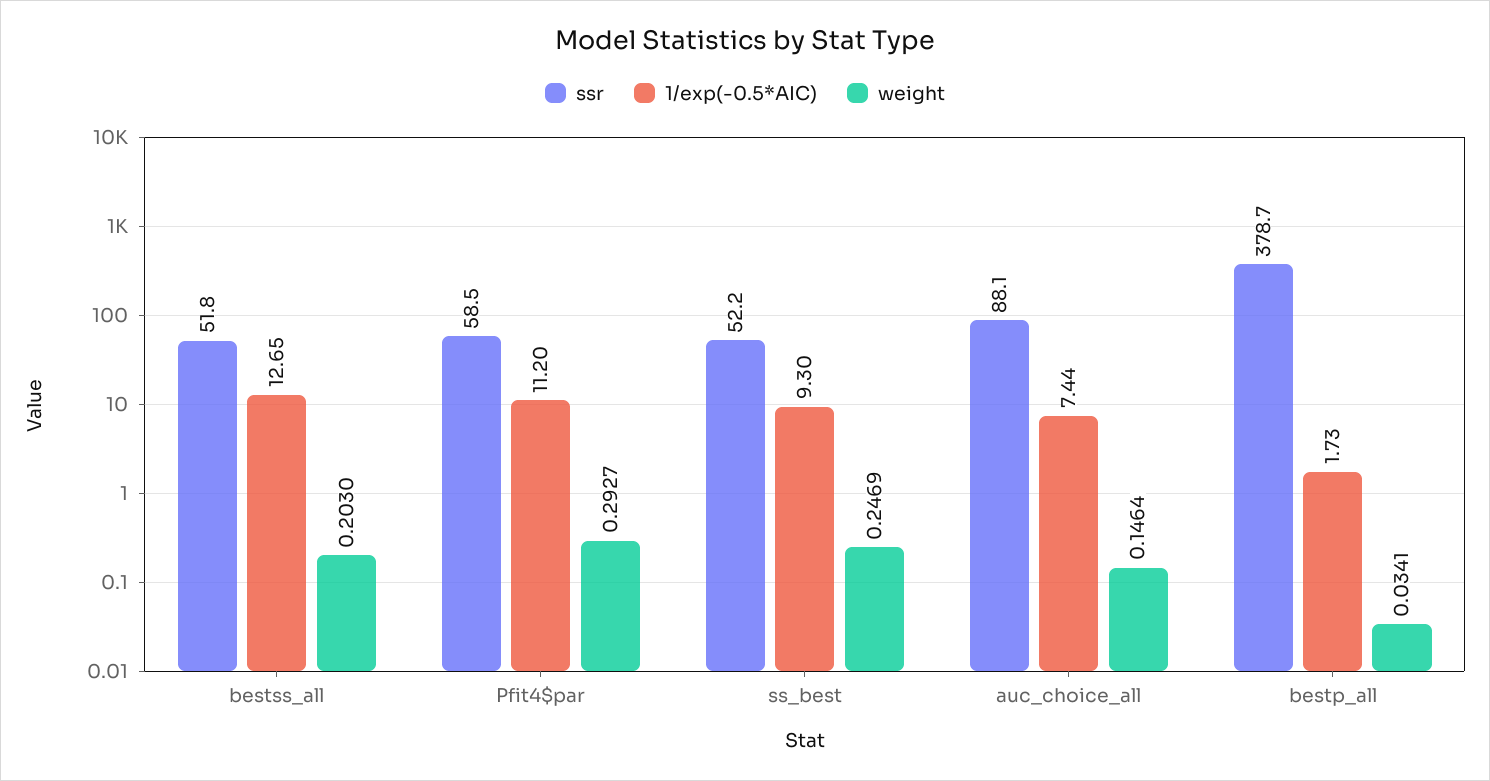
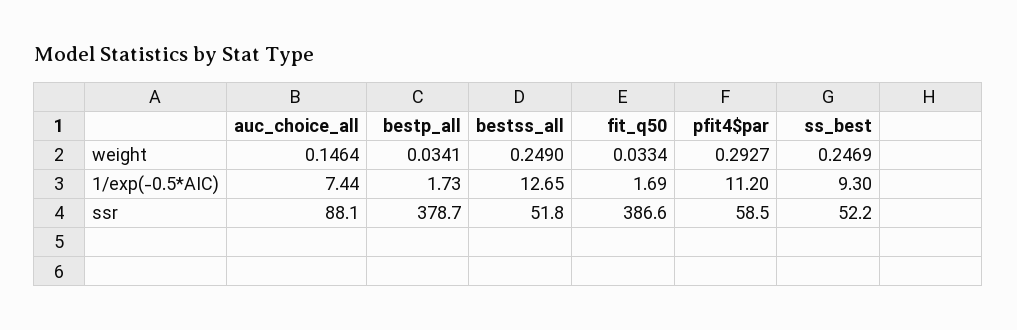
  {
    "ssr": {
      "bestss_all": 51.8,
      "Pfit4$par": 58.5,
      "ss_best": 52.2,
      "auc_choice_all": 88.1,
-     "bestp_all": 378.7
+     "bestp_all": 378.7,
+     "fit_q50": 386.6
    },
    "1/exp(-0.5*AIC)": {
      "bestss_all": 12.65,
      "Pfit4$par": 11.2,
      "ss_best": 9.3,
      "auc_choice_all": 7.44,
-     "bestp_all": 1.73
+     "bestp_all": 1.73,
+     "fit_q50": 1.69
    },
    "weight": {
-     "bestss_all": 0.203,
+     "bestss_all": 0.249,
      "Pfit4$par": 0.2927,
      "ss_best": 0.2469,
      "auc_choice_all": 0.1464,
-     "bestp_all": 0.0341
+     "bestp_all": 0.0341,
+     "fit_q50": 0.0334
    }
  }

